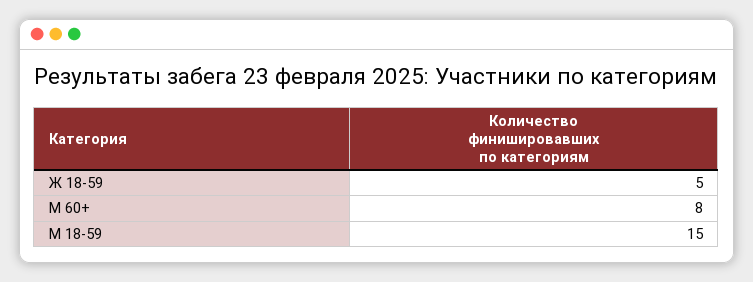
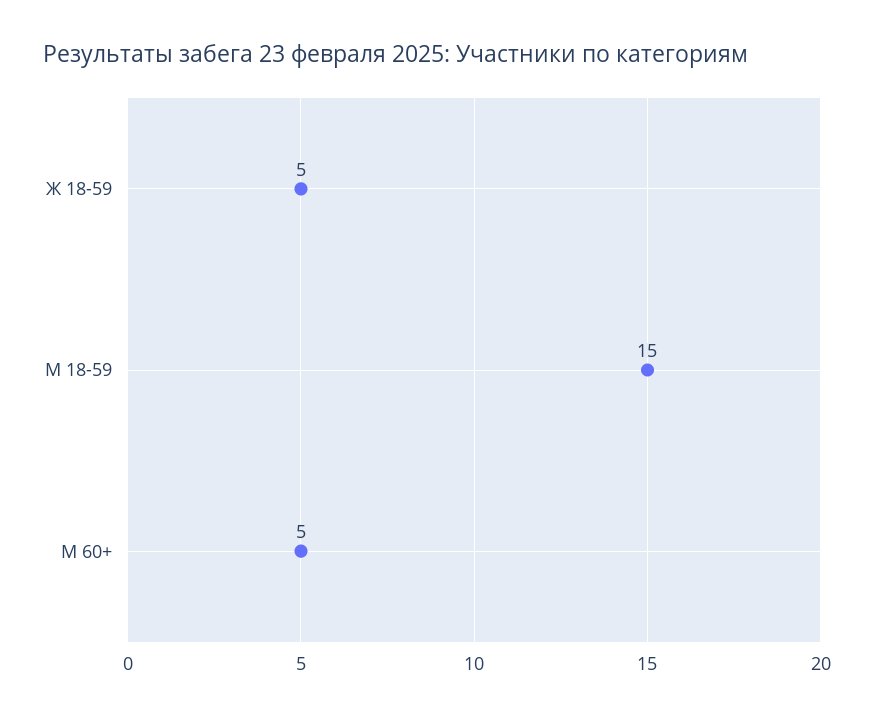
  {
    "Ж 18-59": 5,
-   "М 60+": 8,
+   "М 60+": 5,
    "М 18-59": 15
  }

